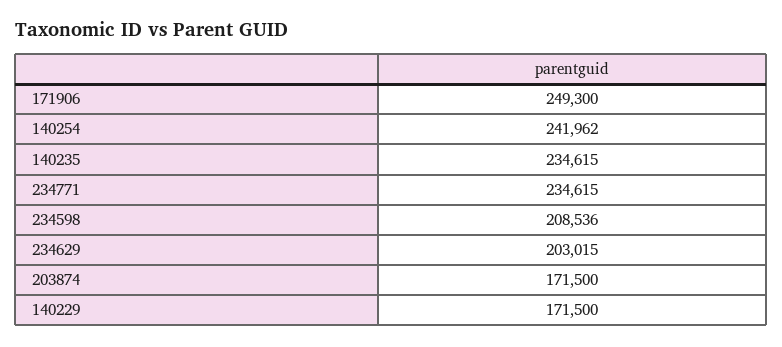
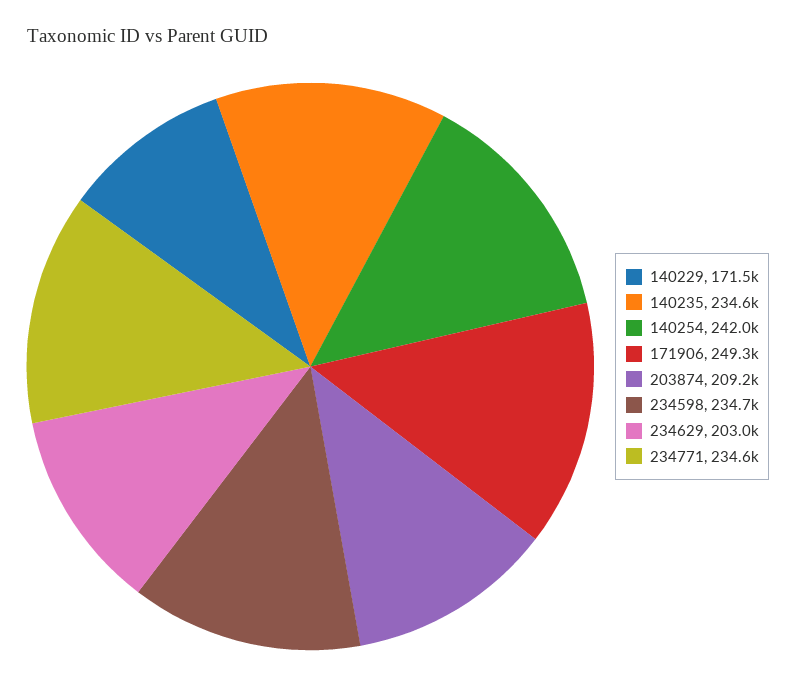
  {
    "171906": 249300,
    "140254": 241962,
    "140235": 234615,
    "234771": 234615,
-   "234598": 208536,
+   "234598": 234700,
    "234629": 203015,
-   "203874": 171500,
+   "203874": 209200,
    "140229": 171500
  }

